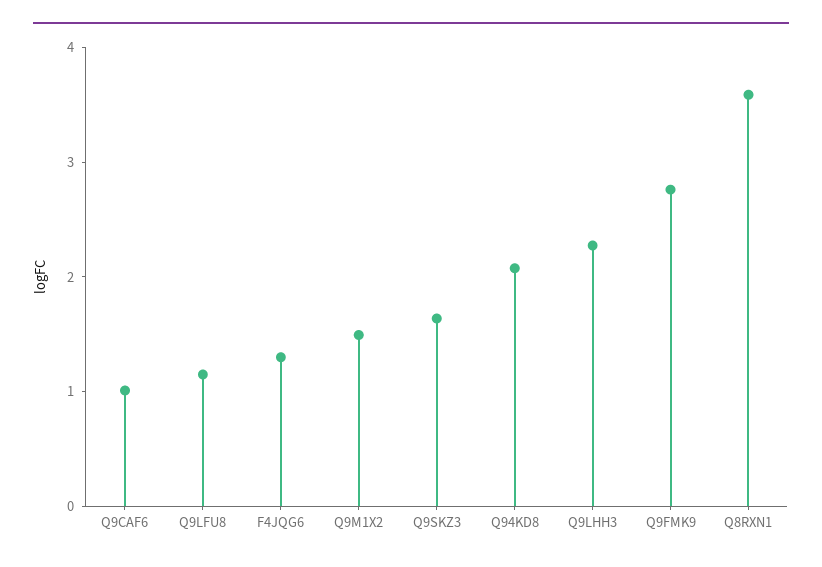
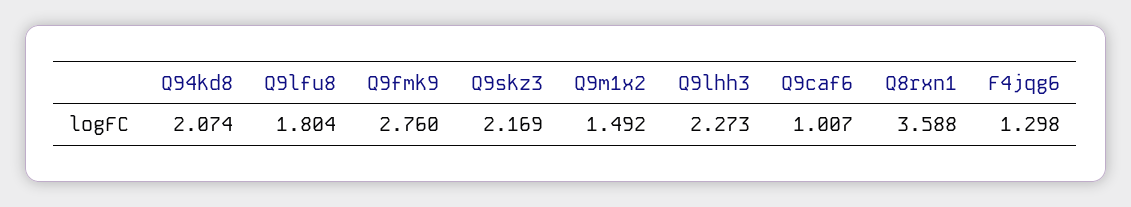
  {
    "Q9CAF6": 1.007,
-   "Q9LFU8": 1.2,
+   "Q9LFU8": 1.804,
    "F4JQG6": 1.298,
    "Q9M1X2": 1.492,
-   "Q9SKZ3": 1.6,
+   "Q9SKZ3": 2.169,
    "Q94KD8": 2.074,
    "Q9LHH3": 2.273,
    "Q9FMK9": 2.76,
    "Q8RXN1": 3.588
  }

